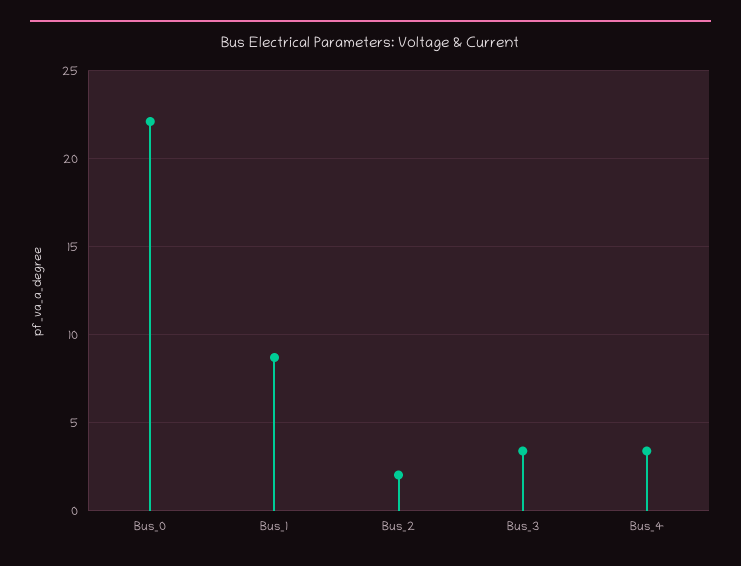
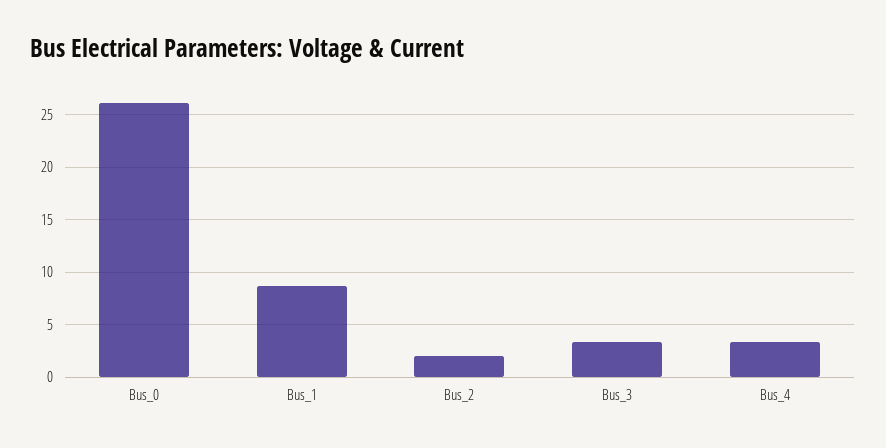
  {
-   "Bus_0": 22,
+   "Bus_0": 26,
    "Bus_1": 8.5,
    "Bus_2": 2,
    "Bus_3": 3.5,
    "Bus_4": 3.5
  }

